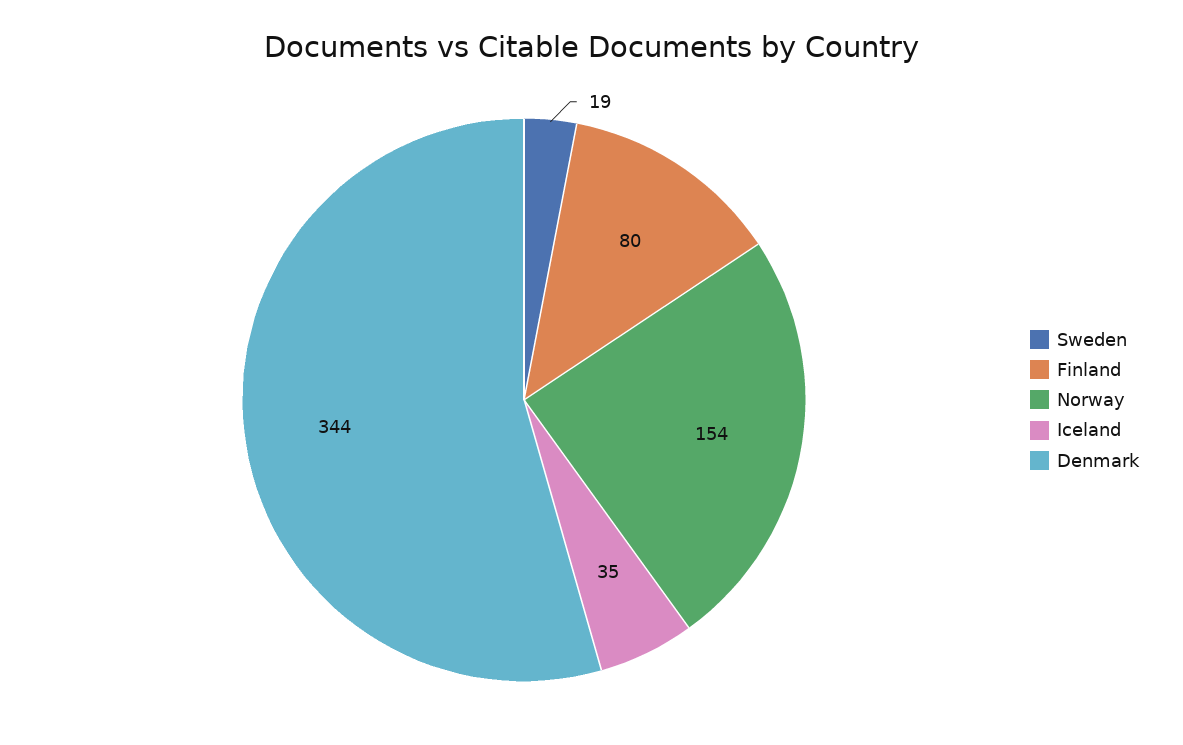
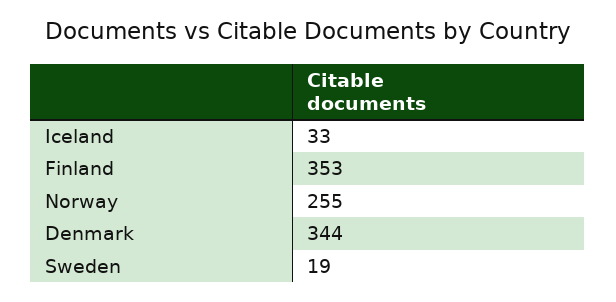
  {
    "Sweden": 19,
-   "Finland": 80,
+   "Finland": 353,
-   "Norway": 154,
+   "Norway": 255,
-   "Iceland": 35,
+   "Iceland": 33,
    "Denmark": 344
  }

